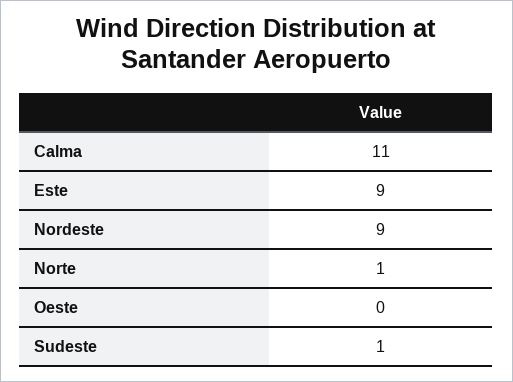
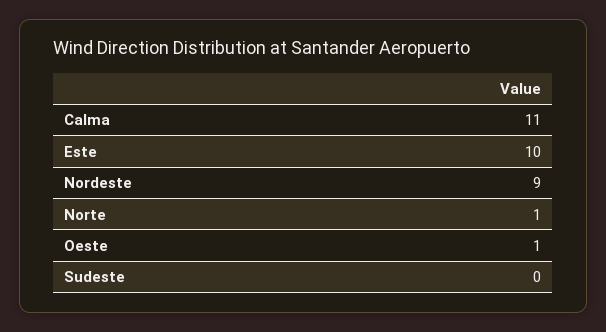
  {
    "Calma": 11,
-   "Este": 9,
+   "Este": 10,
    "Nordeste": 9,
    "Norte": 1,
-   "Oeste": 0,
+   "Oeste": 1,
-   "Sudeste": 1
+   "Sudeste": 0
  }

